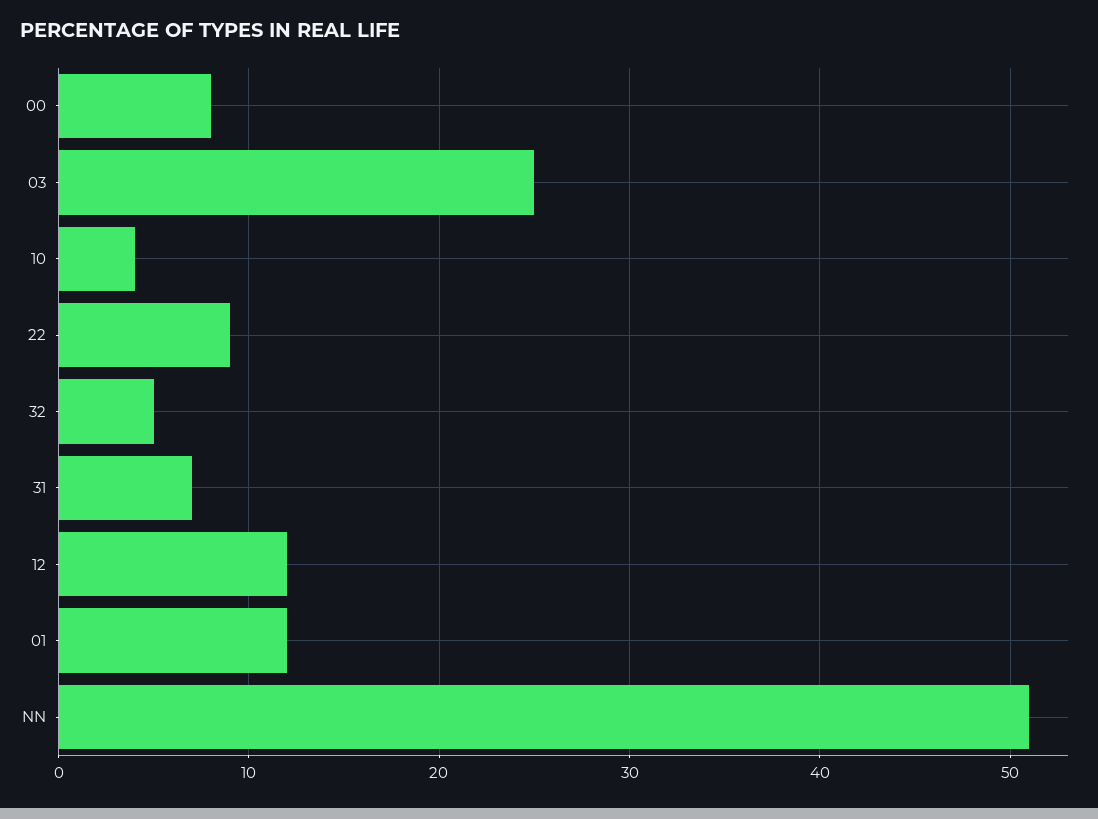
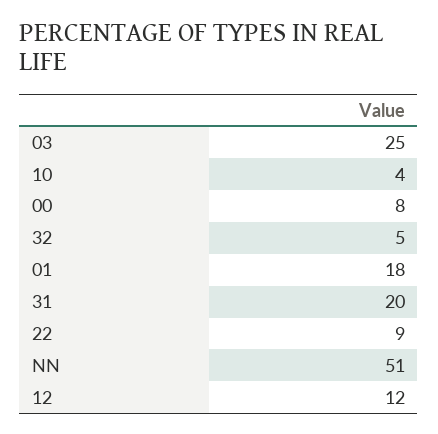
  {
    "00": 8,
    "03": 25,
    "10": 4,
    "22": 9,
    "32": 5,
-   "31": 7,
+   "31": 20,
    "12": 12,
-   "01": 12,
+   "01": 18,
    "NN": 51
  }

